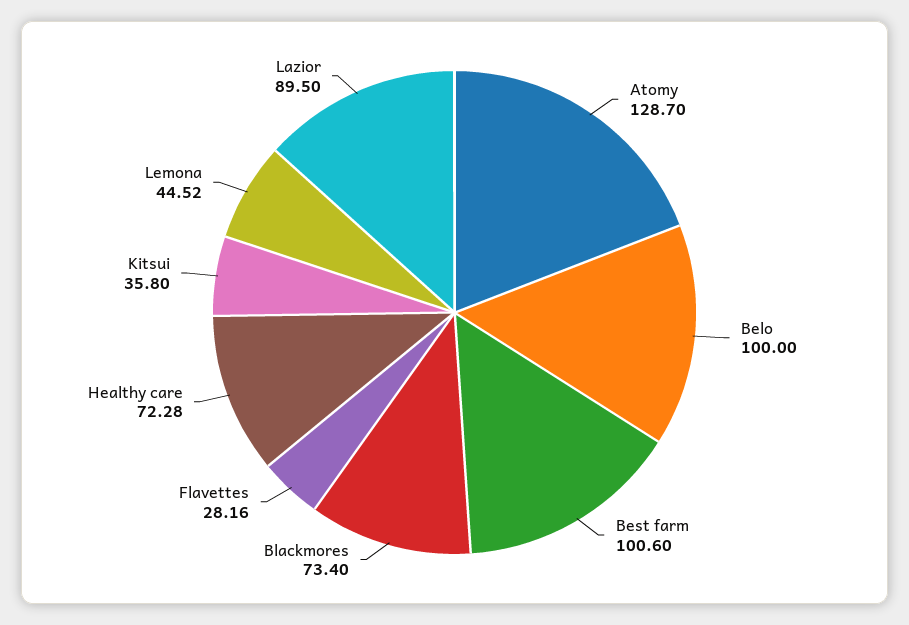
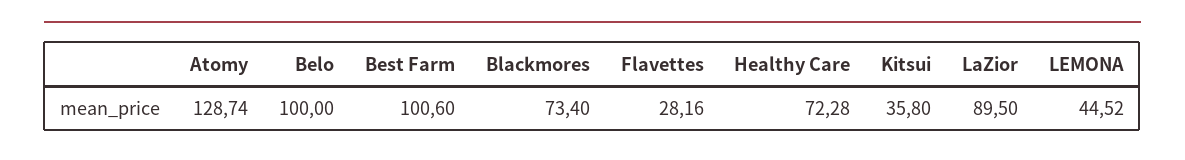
  {
-   "Atomy": 128.7,
+   "Atomy": 128.74,
    "Belo": 100,
    "Best farm": 100.6,
    "Blackmores": 73.4,
    "Flavettes": 28.16,
    "Healthy care": 72.28,
    "Kitsui": 35.8,
    "Lemona": 44.52,
    "Lazior": 89.5
  }

